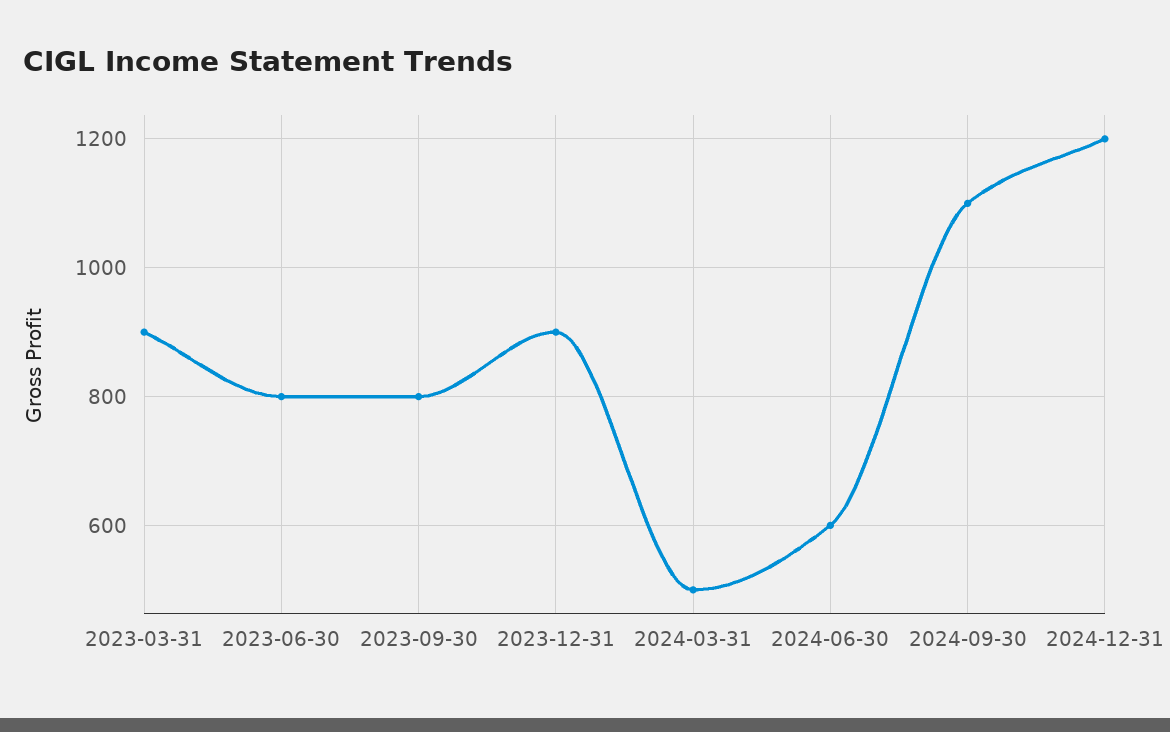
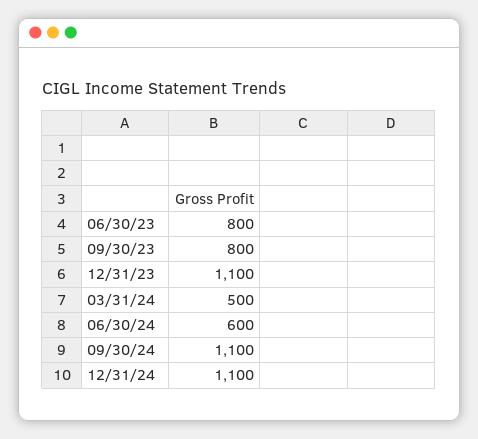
  {
-   "2023-03-31": 900,
    "2023-06-30": 800,
    "2023-09-30": 800,
-   "2023-12-31": 900,
+   "2023-12-31": 1100,
    "2024-03-31": 500,
    "2024-06-30": 600,
    "2024-09-30": 1100,
-   "2024-12-31": 1200
+   "2024-12-31": 1100
  }

